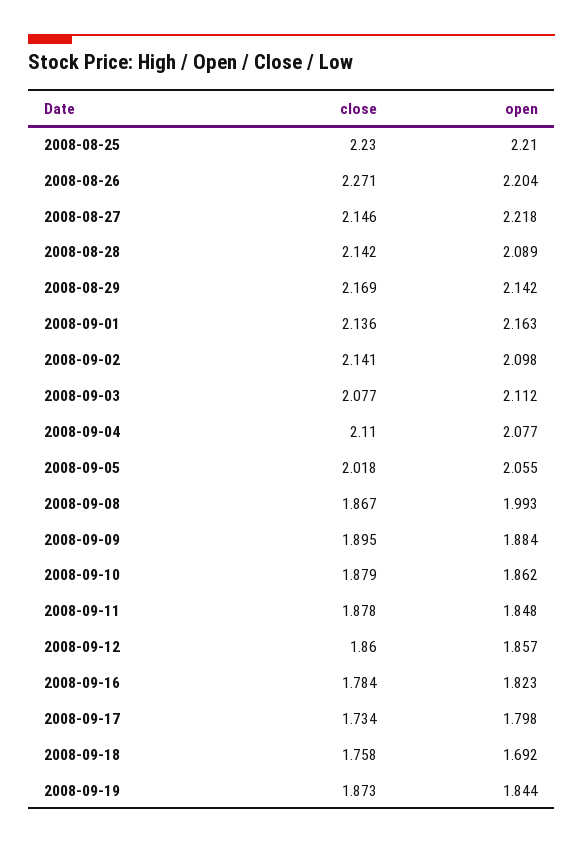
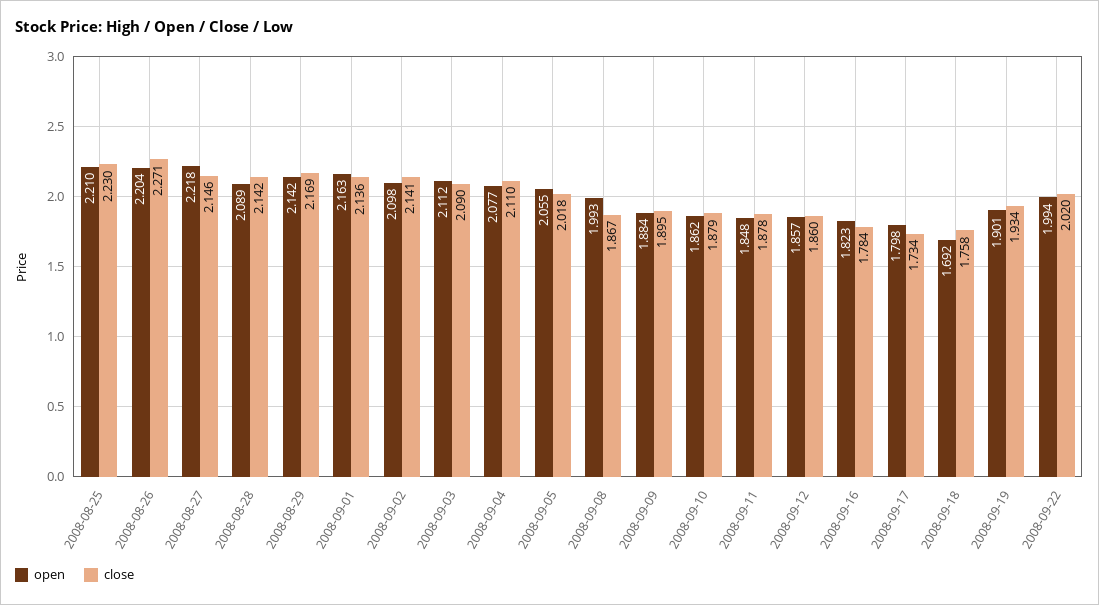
  {
    "close": {
      "2008-08-25": 2.23,
      "2008-08-26": 2.271,
      "2008-08-27": 2.146,
      "2008-08-28": 2.142,
      "2008-08-29": 2.169,
      "2008-09-01": 2.136,
      "2008-09-02": 2.141,
-     "2008-09-03": 2.077,
+     "2008-09-03": 2.09,
      "2008-09-04": 2.11,
      "2008-09-05": 2.018,
      "2008-09-08": 1.867,
      "2008-09-09": 1.895,
      "2008-09-10": 1.879,
      "2008-09-11": 1.878,
      "2008-09-12": 1.86,
      "2008-09-16": 1.784,
      "2008-09-17": 1.734,
      "2008-09-18": 1.758,
-     "2008-09-19": 1.873
+     "2008-09-19": 1.934,
+     "2008-09-22": 2.02
    },
    "open": {
      "2008-08-25": 2.21,
      "2008-08-26": 2.204,
      "2008-08-27": 2.218,
      "2008-08-28": 2.089,
      "2008-08-29": 2.142,
      "2008-09-01": 2.163,
      "2008-09-02": 2.098,
      "2008-09-03": 2.112,
      "2008-09-04": 2.077,
      "2008-09-05": 2.055,
      "2008-09-08": 1.993,
      "2008-09-09": 1.884,
      "2008-09-10": 1.862,
      "2008-09-11": 1.848,
      "2008-09-12": 1.857,
      "2008-09-16": 1.823,
      "2008-09-17": 1.798,
      "2008-09-18": 1.692,
-     "2008-09-19": 1.844
+     "2008-09-19": 1.901,
+     "2008-09-22": 1.994
    }
  }

